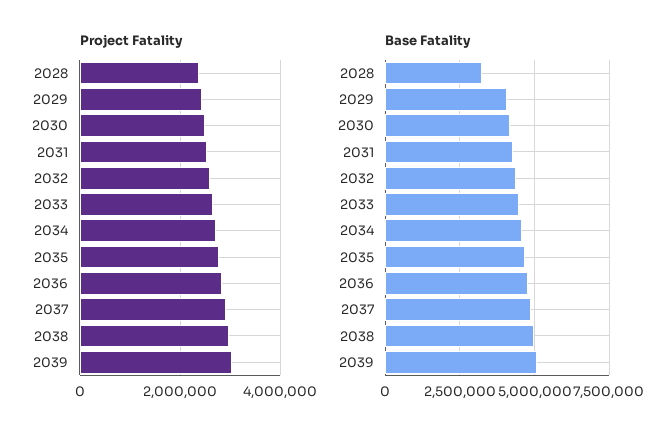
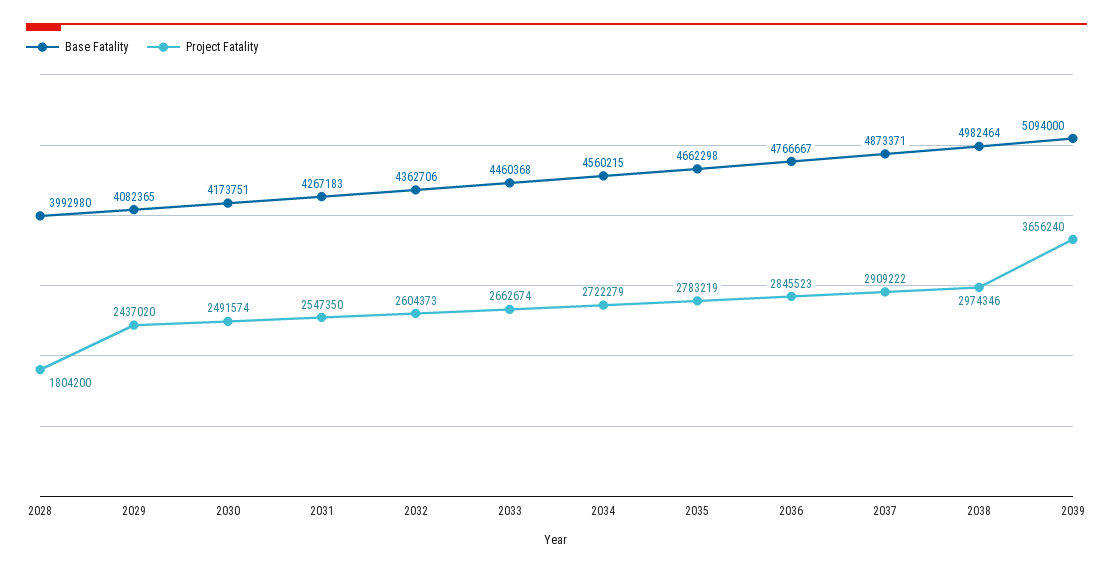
  {
    "Project Fatality": {
-     "2028": 2400000,
+     "2028": 1804200,
      "2029": 2437020,
      "2030": 2491574,
      "2031": 2547350,
      "2032": 2604373,
      "2033": 2662674,
      "2034": 2722279,
      "2035": 2783219,
      "2036": 2845523,
      "2037": 2909222,
      "2038": 2974346,
-     "2039": 3000000
+     "2039": 3656240
    },
    "Base Fatality": {
-     "2028": 3250000,
+     "2028": 3992980,
      "2029": 4082365,
      "2030": 4173751,
      "2031": 4267183,
      "2032": 4362706,
      "2033": 4460368,
      "2034": 4560215,
      "2035": 4662298,
      "2036": 4766667,
      "2037": 4873371,
      "2038": 4982464,
      "2039": 5094000
    }
  }

